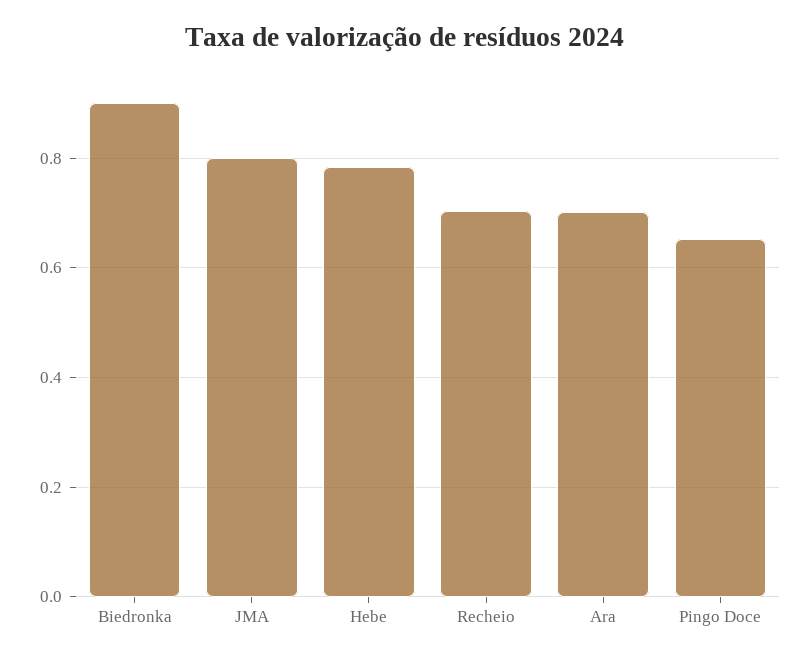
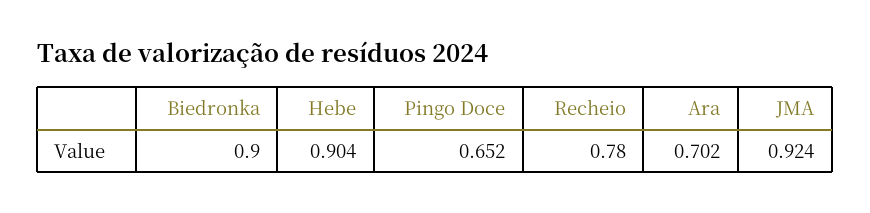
  {
    "Biedronka": 0.9,
-   "JMA": 0.8,
+   "JMA": 0.924,
-   "Hebe": 0.78,
+   "Hebe": 0.904,
-   "Recheio": 0.7,
+   "Recheio": 0.78,
    "Ara": 0.702,
    "Pingo Doce": 0.652
  }

